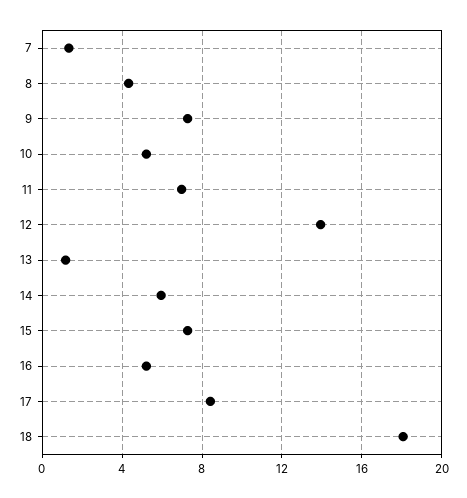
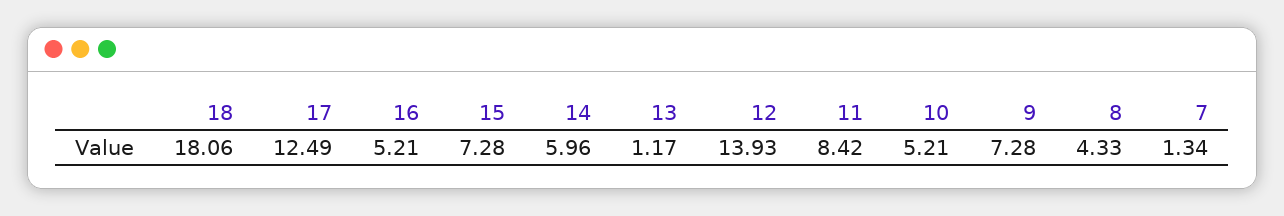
  {
    "7": 1.34,
    "8": 4.33,
    "9": 7.28,
    "10": 5.21,
-   "11": 7,
+   "11": 8.42,
    "12": 13.93,
    "13": 1.17,
    "14": 5.96,
    "15": 7.28,
    "16": 5.21,
-   "17": 8.5,
+   "17": 12.49,
    "18": 18.06
  }

